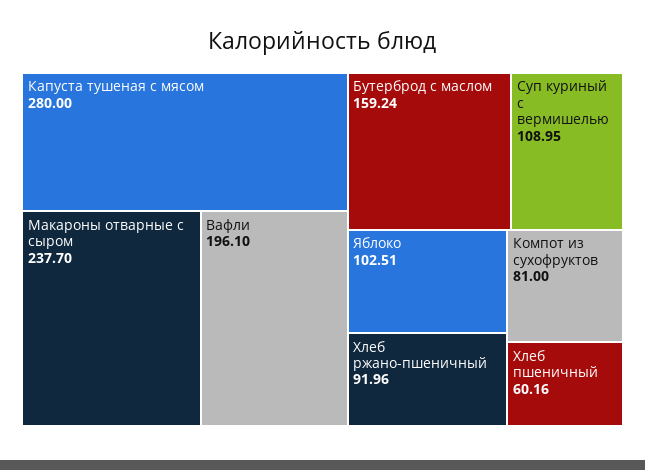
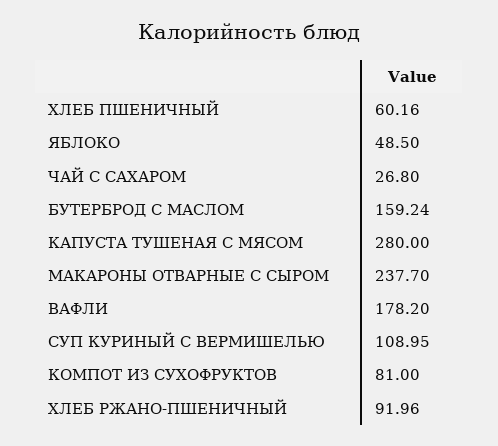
  {
    "Капуста тушеная с мясом": 280,
    "Макароны отварные с сыром": 237.7,
-   "Вафли": 196.1,
+   "Вафли": 178.2,
    "Бутерброд с маслом": 159.24,
    "Суп куриный с вермишелью": 108.95,
-   "Яблоко": 102.51,
+   "Яблоко": 48.5,
    "Хлеб ржано-пшеничный": 91.96,
    "Компот из сухофруктов": 81,
-   "Хлеб пшеничный": 60.16
+   "Хлеб пшеничный": 60.16,
+   "ЧАЙ С САХАРОМ": 26.8
  }

